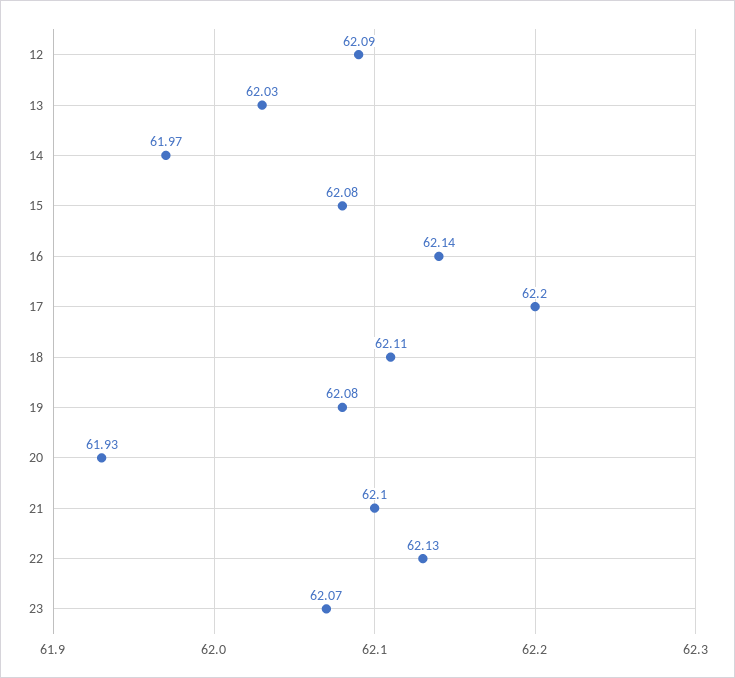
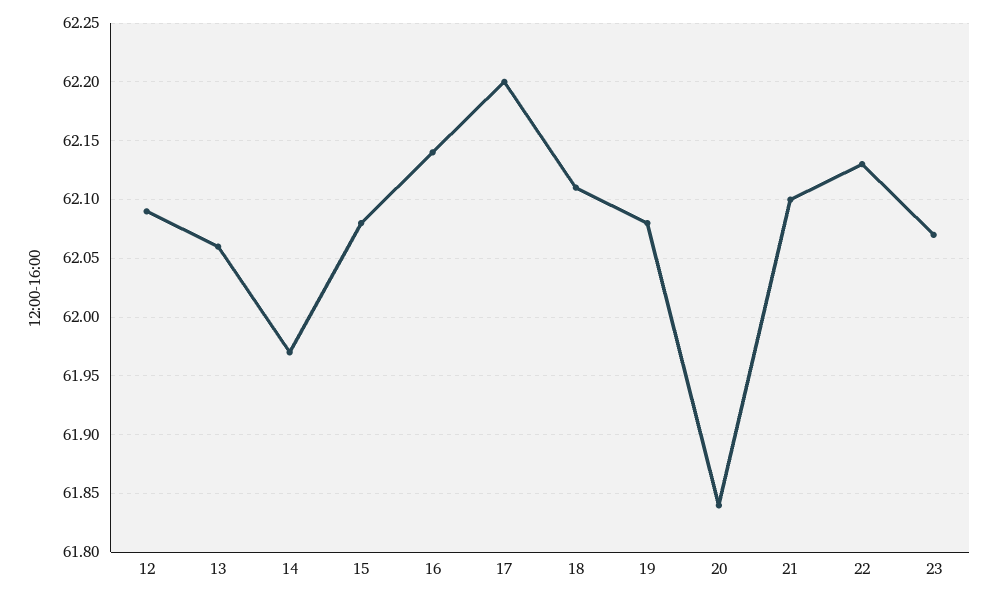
  {
    "12": 62.09,
-   "13": 62.03,
+   "13": 62.06,
    "14": 61.97,
    "15": 62.08,
    "16": 62.14,
    "17": 62.2,
    "18": 62.11,
    "19": 62.08,
-   "20": 61.93,
+   "20": 61.84,
    "21": 62.1,
    "22": 62.13,
    "23": 62.07
  }

